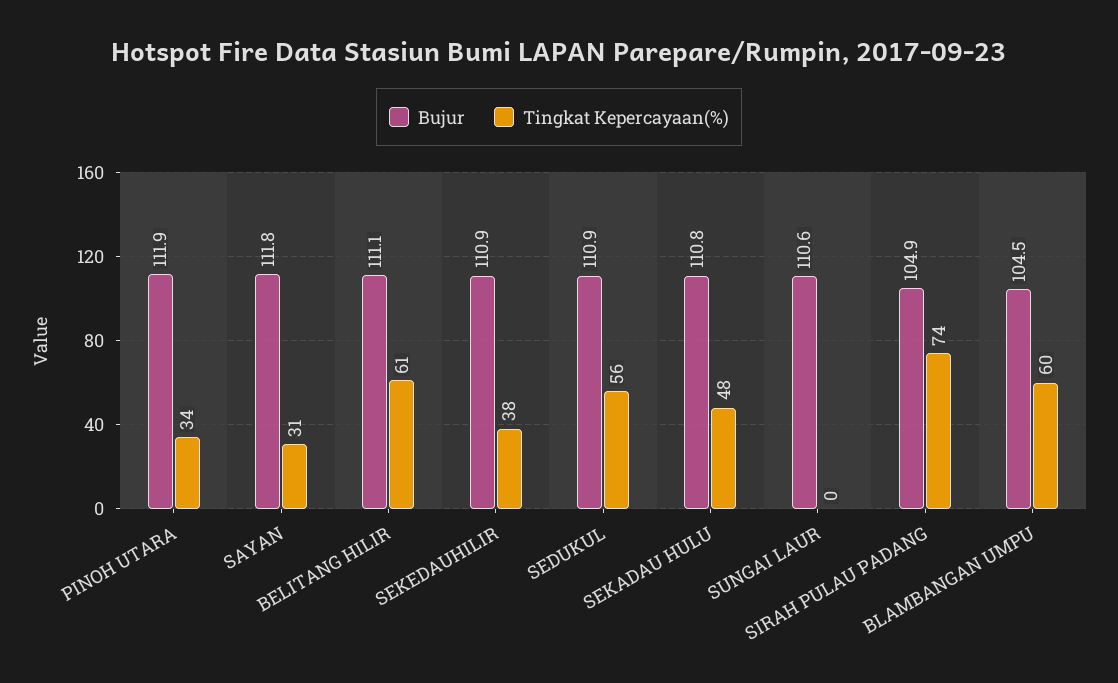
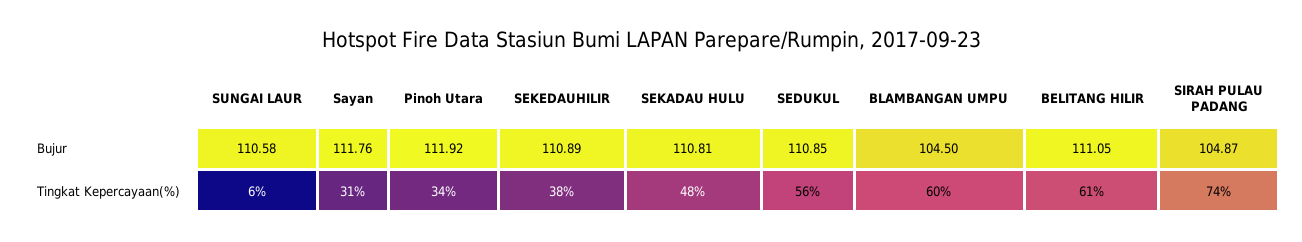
  {
    "Bujur": {
      "PINOH UTARA": 111.92,
      "SAYAN": 111.76,
      "BELITANG HILIR": 111.05,
      "SEKEDAUHILIR": 110.89,
      "SEDUKUL": 110.85,
      "SEKADAU HULU": 110.81,
      "SUNGAI LAUR": 110.58,
      "SIRAH PULAU PADANG": 104.87,
      "BLAMBANGAN UMPU": 104.5
    },
    "Tingkat Kepercayaan(%)": {
      "PINOH UTARA": 34,
      "SAYAN": 31,
      "BELITANG HILIR": 61,
      "SEKEDAUHILIR": 38,
      "SEDUKUL": 56,
      "SEKADAU HULU": 48,
-     "SUNGAI LAUR": 0,
+     "SUNGAI LAUR": 6,
      "SIRAH PULAU PADANG": 74,
      "BLAMBANGAN UMPU": 60
    }
  }

